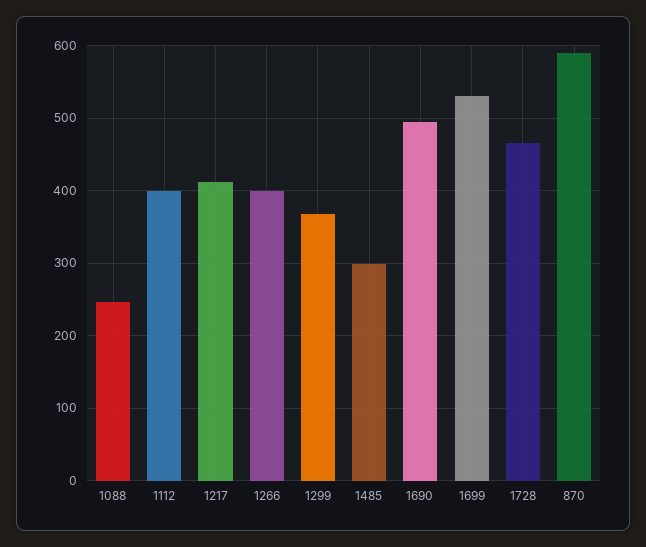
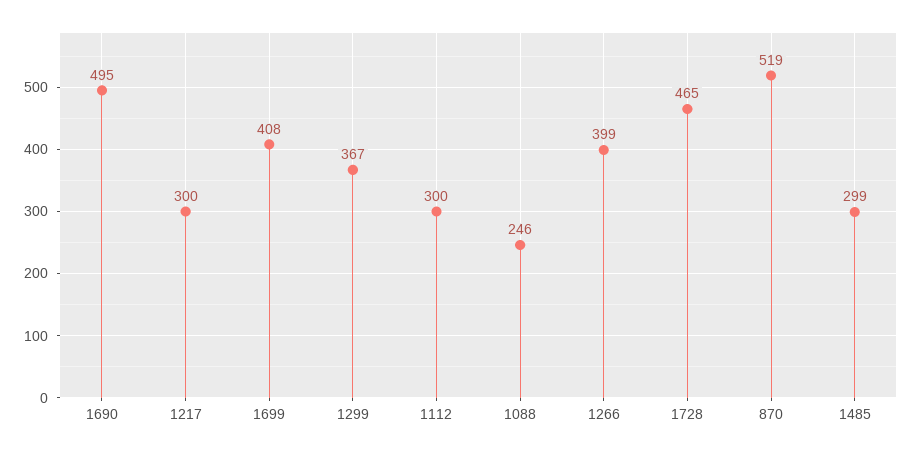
  {
    "1088": 246,
-   "1112": 400,
+   "1112": 300,
-   "1217": 410,
+   "1217": 300,
    "1266": 399,
    "1299": 367,
    "1485": 299,
    "1690": 495,
-   "1699": 530,
+   "1699": 408,
    "1728": 465,
-   "870": 590
+   "870": 519
  }

